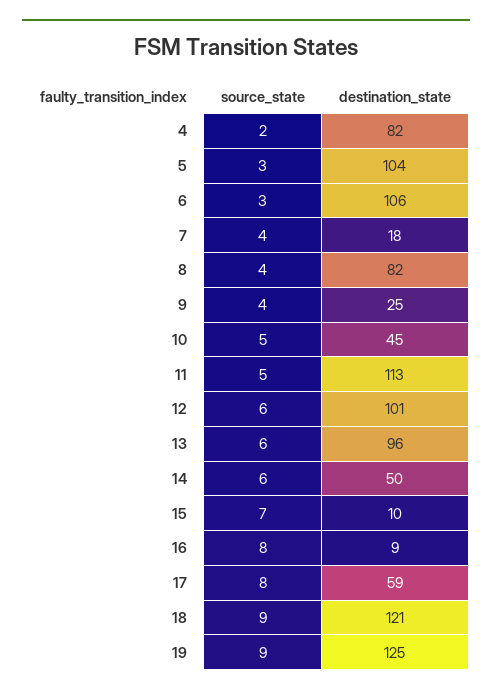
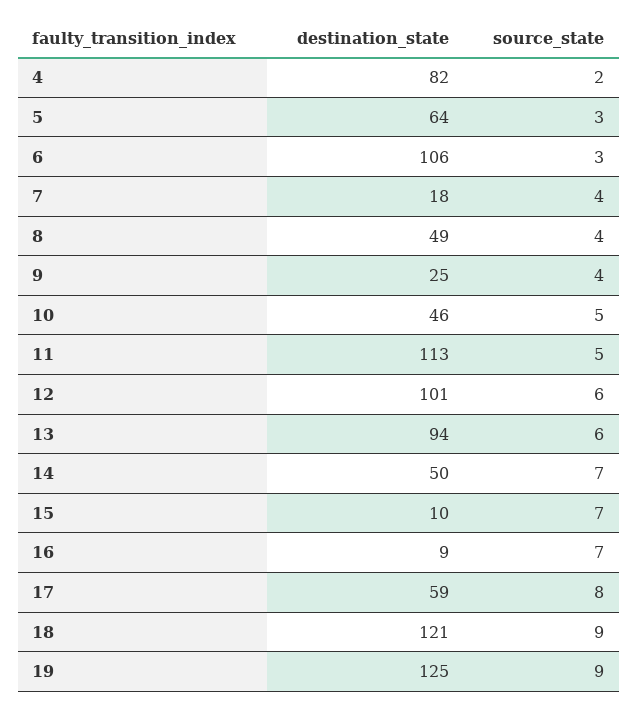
  {
    "source_state": {
      "4": 2,
      "5": 3,
      "6": 3,
      "7": 4,
      "8": 4,
      "9": 4,
      "10": 5,
      "11": 5,
      "12": 6,
      "13": 6,
-     "14": 6,
+     "14": 7,
      "15": 7,
-     "16": 8,
+     "16": 7,
      "17": 8,
      "18": 9,
      "19": 9
    },
    "destination_state": {
      "4": 82,
-     "5": 104,
+     "5": 64,
      "6": 106,
      "7": 18,
-     "8": 82,
+     "8": 49,
      "9": 25,
-     "10": 45,
+     "10": 46,
      "11": 113,
      "12": 101,
-     "13": 96,
+     "13": 94,
      "14": 50,
      "15": 10,
      "16": 9,
      "17": 59,
      "18": 121,
      "19": 125
    }
  }

